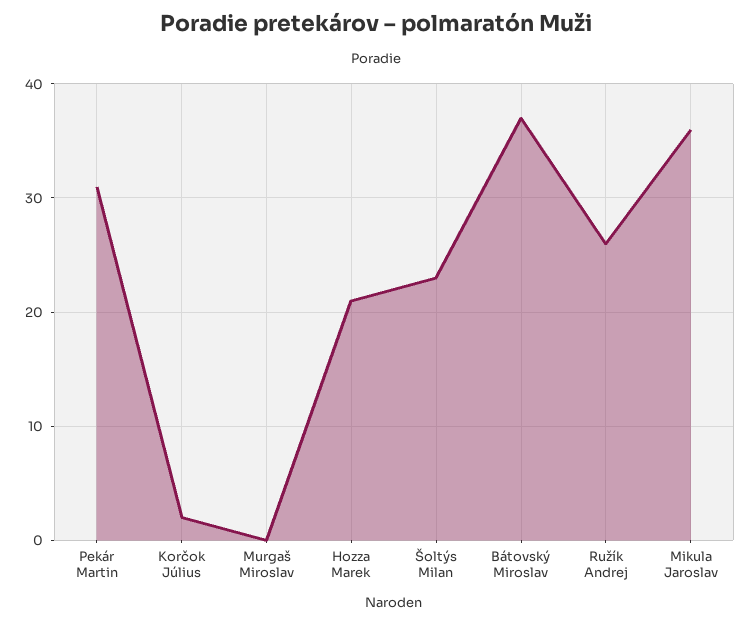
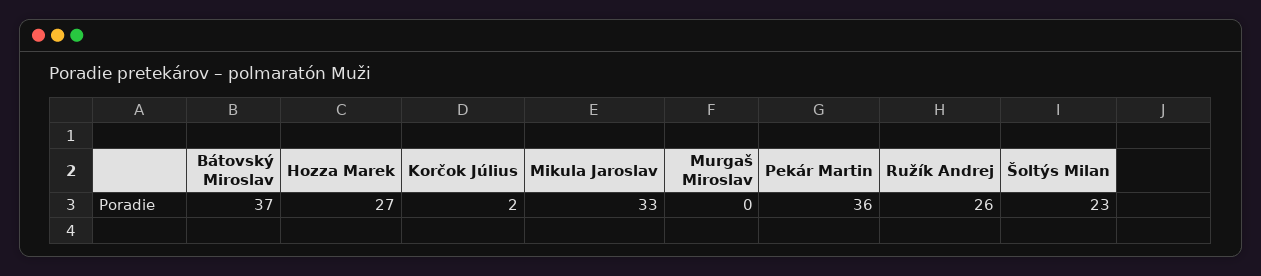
  {
-   "Pekár Martin": 31,
+   "Pekár Martin": 36,
    "Korčok Július": 2,
    "Murgaš Miroslav": 0,
-   "Hozza Marek": 21,
+   "Hozza Marek": 27,
    "Šoltýs Milan": 23,
    "Bátovský Miroslav": 37,
    "Ružík Andrej": 26,
-   "Mikula Jaroslav": 36
+   "Mikula Jaroslav": 33
  }

